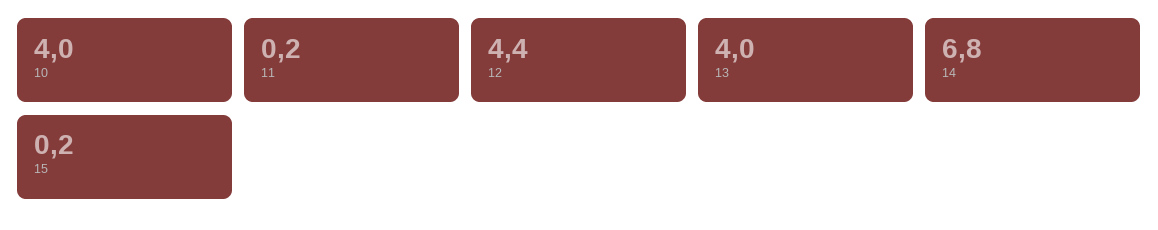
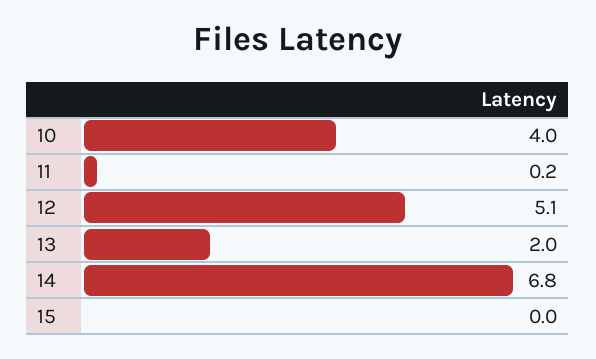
  {
    "10": 4,
    "11": 0.2,
-   "12": 4.4,
+   "12": 5.1,
-   "13": 4,
+   "13": 2,
    "14": 6.8,
-   "15": 0.2
+   "15": 0
  }

